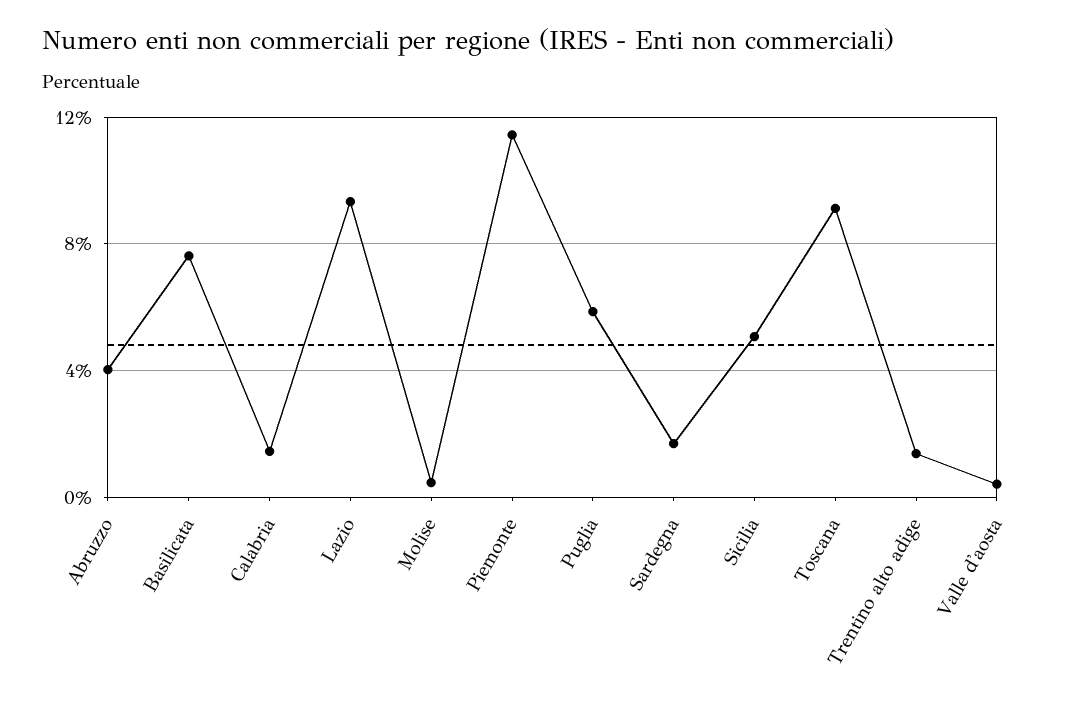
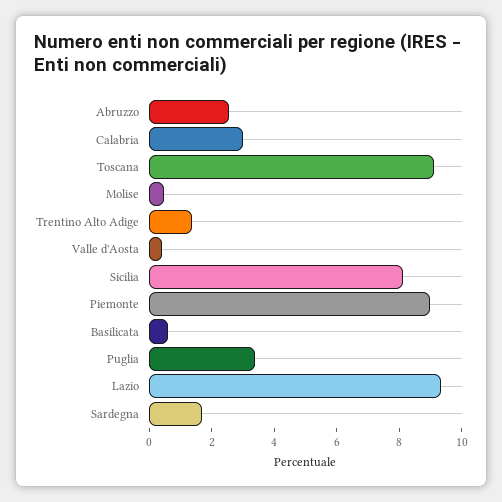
  {
-   "Abruzzo": 4,
+   "Abruzzo": 2.5,
-   "Basilicata": 7.5,
+   "Basilicata": 0.5,
-   "Calabria": 1.5,
+   "Calabria": 3,
    "Lazio": 9.5,
    "Molise": 0.5,
-   "Piemonte": 11.5,
+   "Piemonte": 9,
-   "Puglia": 6,
+   "Puglia": 3.5,
    "Sardegna": 1.5,
-   "Sicilia": 5,
+   "Sicilia": 8,
    "Toscana": 9,
    "Trentino alto adige": 1.5,
    "Valle d'aosta": 0.5
  }

